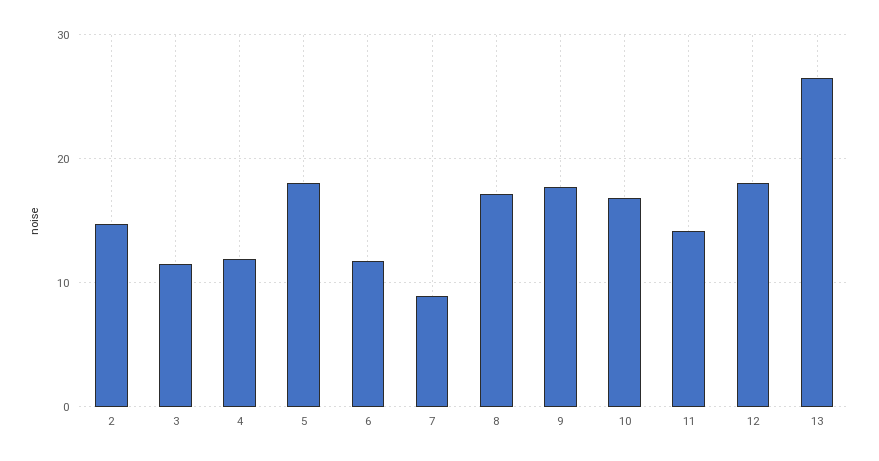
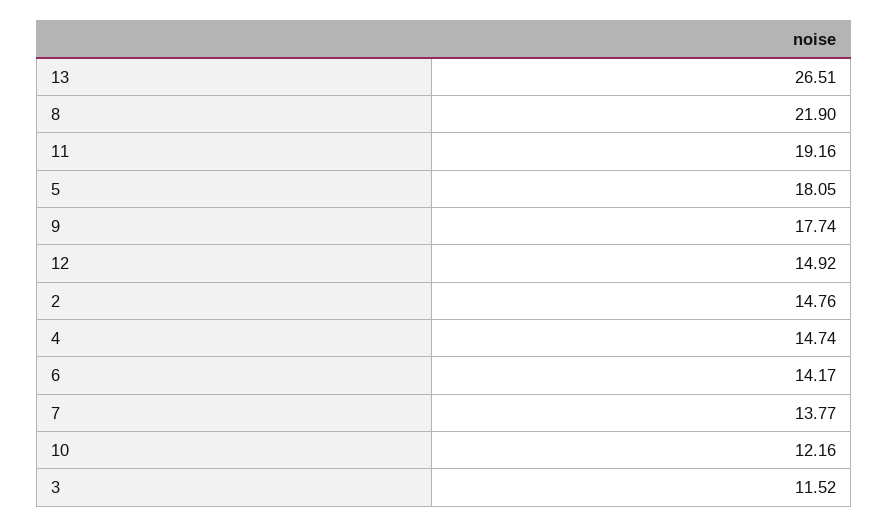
  {
    "2": 14.76,
    "3": 11.52,
-   "4": 12,
+   "4": 14.74,
    "5": 18.05,
-   "6": 12,
+   "6": 14.17,
-   "7": 9,
+   "7": 13.77,
-   "8": 17,
+   "8": 21.9,
    "9": 17.74,
-   "10": 17,
+   "10": 12.16,
-   "11": 14,
+   "11": 19.16,
-   "12": 18,
+   "12": 14.92,
    "13": 26.51
  }

